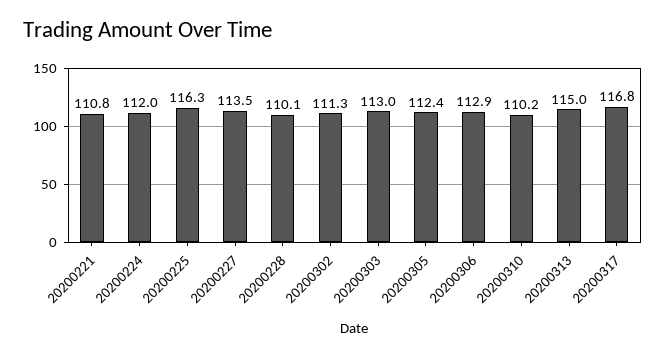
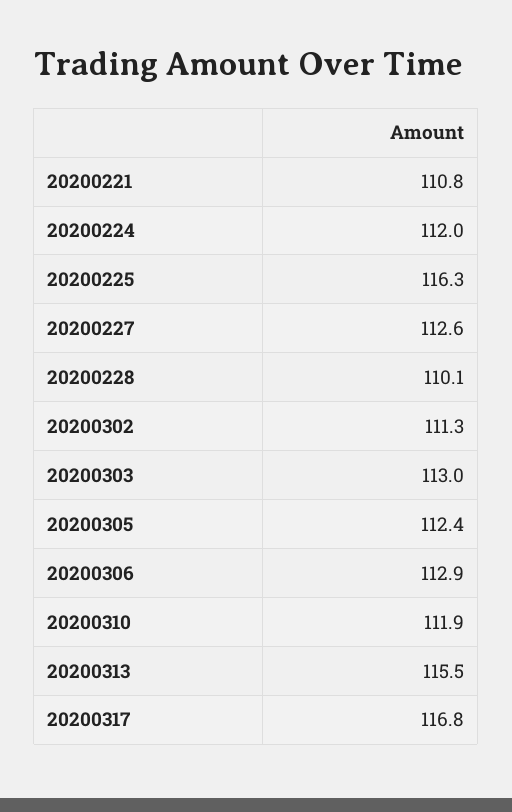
  {
    "20200221": 110.8,
    "20200224": 112,
    "20200225": 116.3,
-   "20200227": 113.5,
+   "20200227": 112.6,
    "20200228": 110.1,
    "20200302": 111.3,
    "20200303": 113,
    "20200305": 112.4,
    "20200306": 112.9,
-   "20200310": 110.2,
+   "20200310": 111.9,
-   "20200313": 115,
+   "20200313": 115.5,
    "20200317": 116.8
  }

